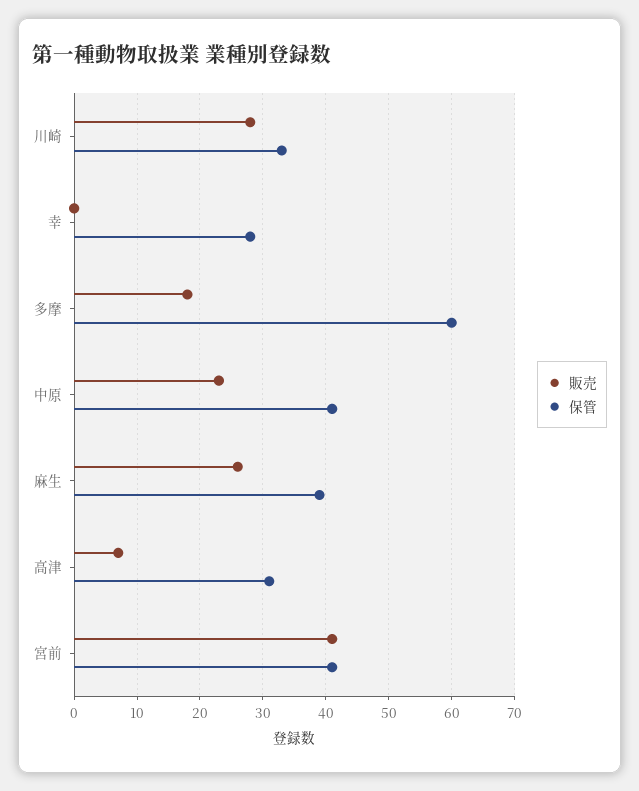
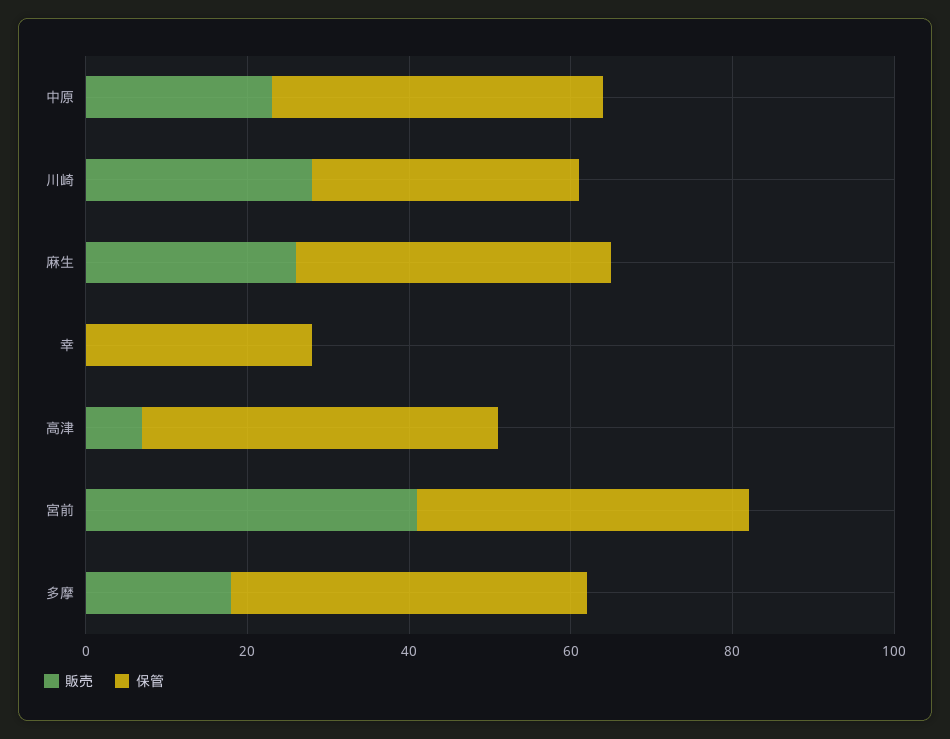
  {
    "販売": {
      "川崎": 28,
      "幸": 0,
      "多摩": 18,
      "中原": 23,
      "麻生": 26,
      "高津": 7,
      "宮前": 41
    },
    "保管": {
      "川崎": 33,
      "幸": 28,
-     "多摩": 60,
+     "多摩": 45,
      "中原": 41,
      "麻生": 39,
-     "高津": 31,
+     "高津": 45,
      "宮前": 41
    }
  }

